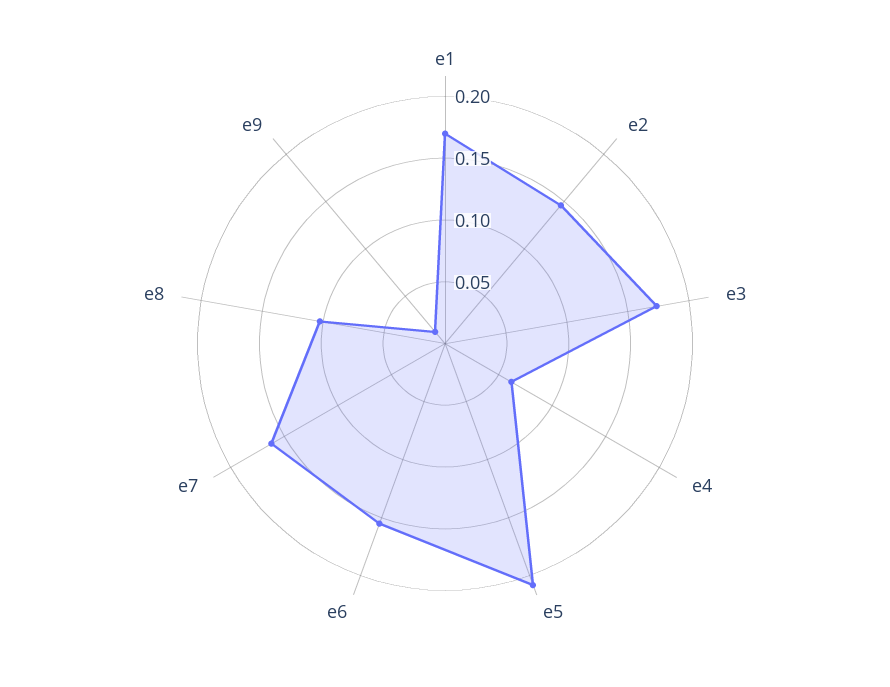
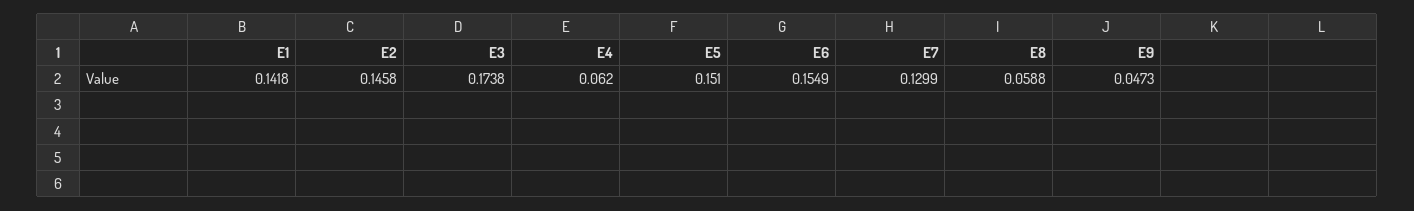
  {
-   "e1": 0.17,
+   "e1": 0.1418,
    "e2": 0.1458,
    "e3": 0.1738,
    "e4": 0.062,
-   "e5": 0.21,
+   "e5": 0.151,
    "e6": 0.1549,
-   "e7": 0.16,
+   "e7": 0.1299,
-   "e8": 0.1,
+   "e8": 0.0588,
-   "e9": 0.01
+   "e9": 0.0473
  }

